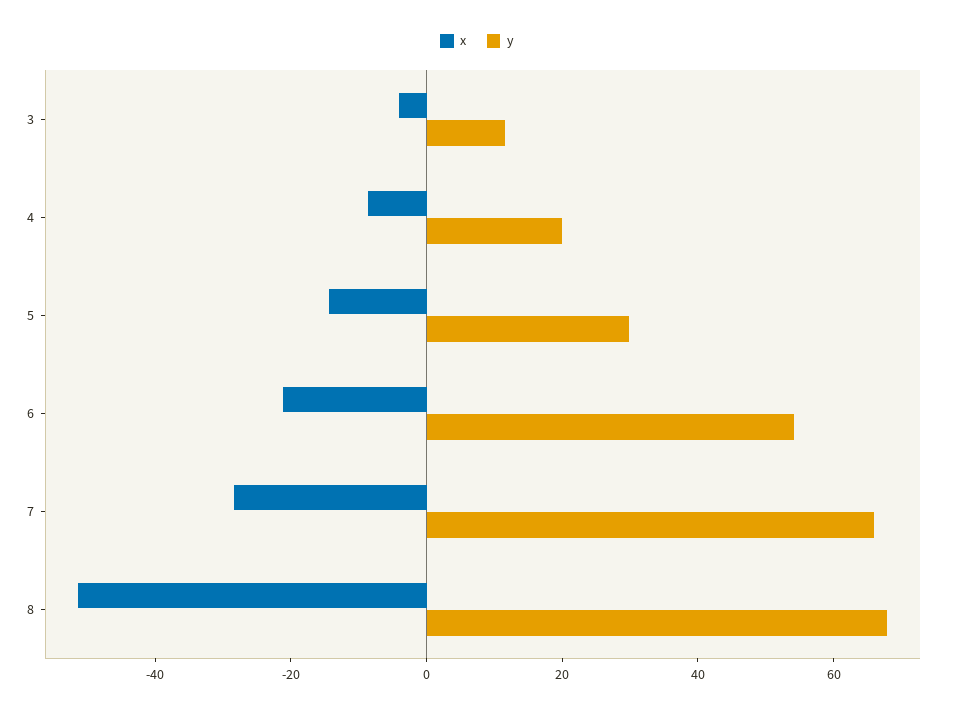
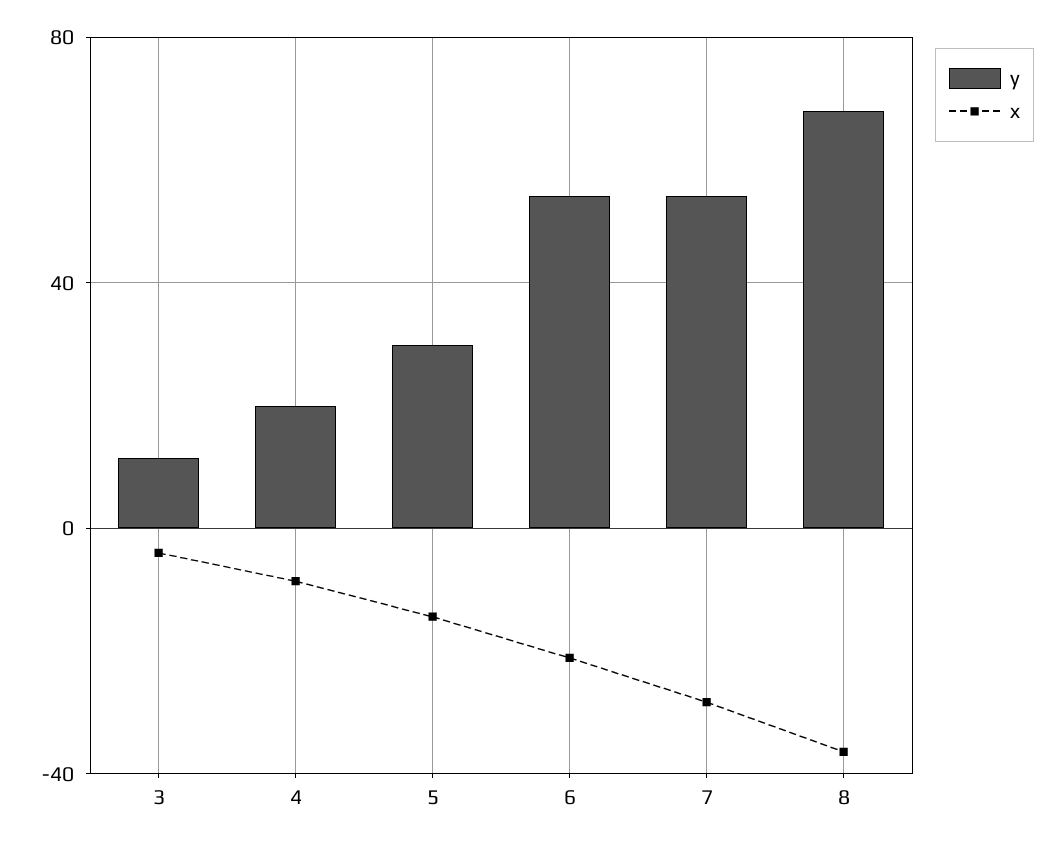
  {
    "x": {
      "3": -5,
      "4": -10,
      "5": -15,
      "6": -20,
      "7": -30,
-     "8": -50
+     "8": -35
    },
    "y": {
      "3": 10,
      "4": 20,
      "5": 30,
      "6": 55,
-     "7": 65,
+     "7": 55,
      "8": 70
    }
  }

